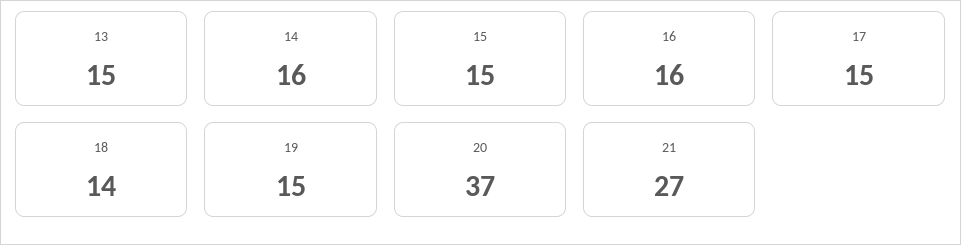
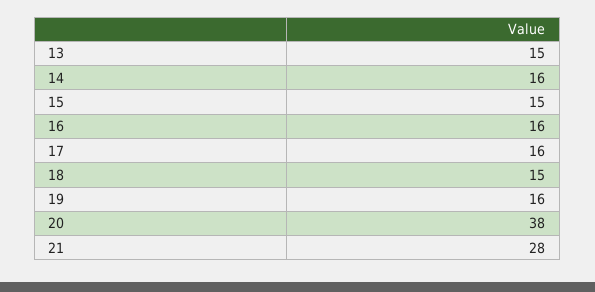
  {
    "13": 15,
    "14": 16,
    "15": 15,
    "16": 16,
-   "17": 15,
+   "17": 16,
-   "18": 14,
+   "18": 15,
-   "19": 15,
+   "19": 16,
-   "20": 37,
+   "20": 38,
-   "21": 27
+   "21": 28
  }

